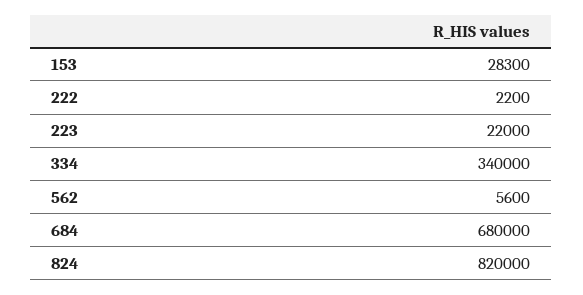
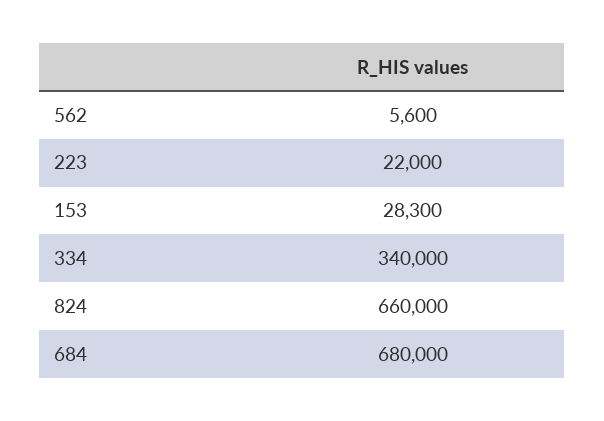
  {
    "153": 28300,
-   "222": 2200,
    "223": 22000,
    "334": 340000,
    "562": 5600,
    "684": 680000,
-   "824": 820000
+   "824": 660000
  }

